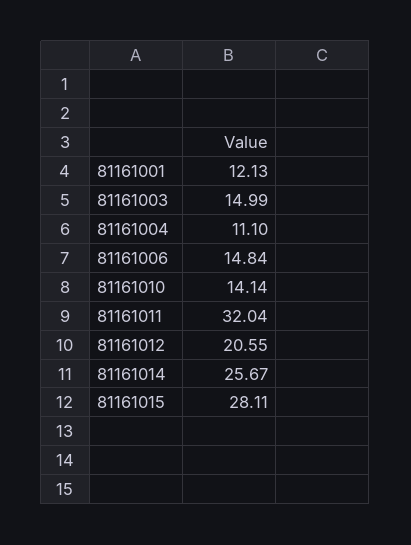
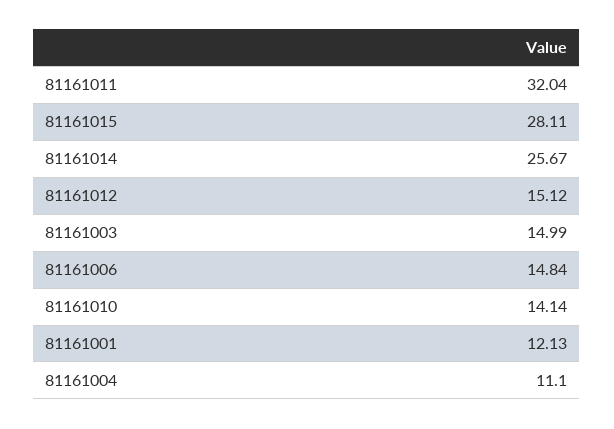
  {
    "81161001": 12.13,
    "81161003": 14.99,
    "81161004": 11.1,
    "81161006": 14.84,
    "81161010": 14.14,
    "81161011": 32.04,
-   "81161012": 20.55,
+   "81161012": 15.12,
    "81161014": 25.67,
    "81161015": 28.11
  }

